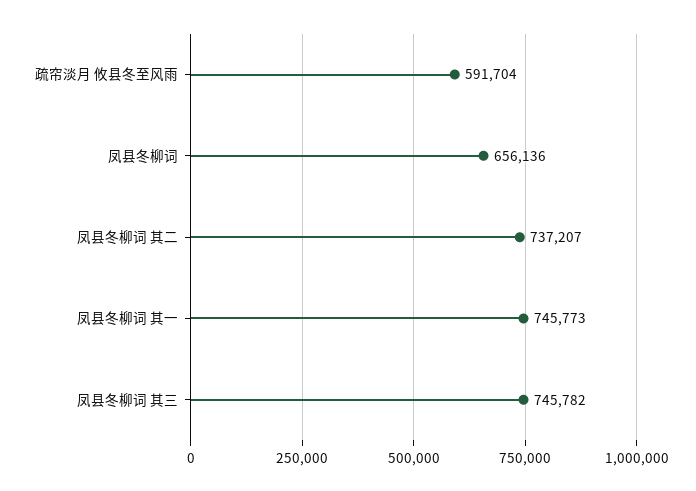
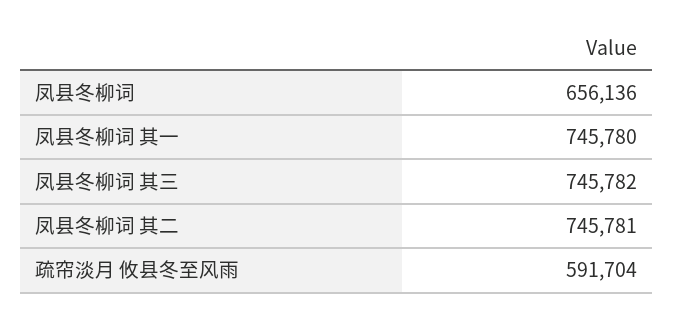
  {
    "疏帘淡月 攸县冬至风雨": 591704,
    "凤县冬柳词": 656136,
-   "凤县冬柳词 其二": 737207,
+   "凤县冬柳词 其二": 745781,
-   "凤县冬柳词 其一": 745773,
+   "凤县冬柳词 其一": 745780,
    "凤县冬柳词 其三": 745782
  }

